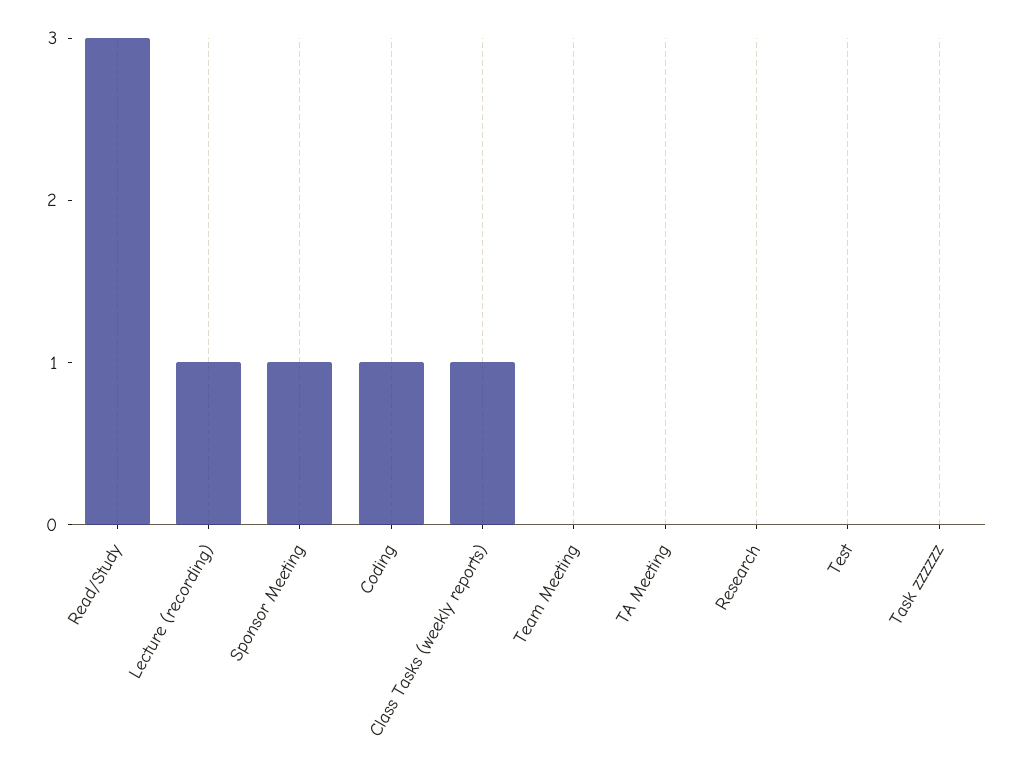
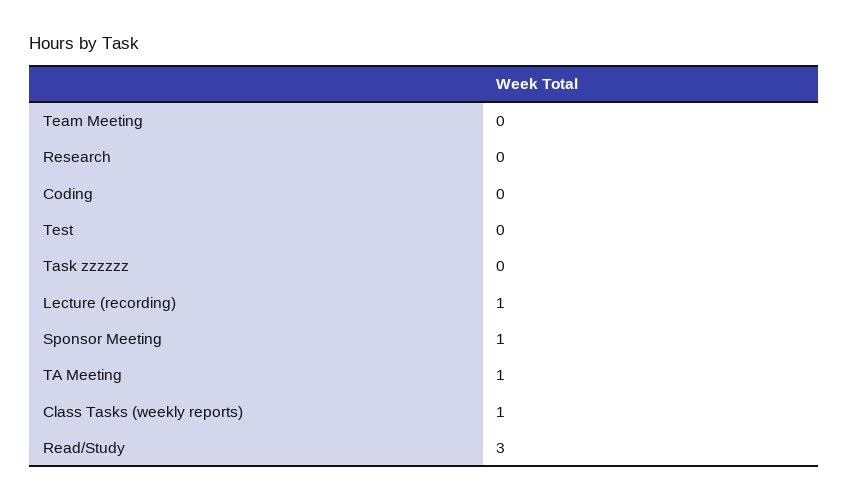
  {
    "Read/Study": 3,
    "Lecture (recording)": 1,
    "Sponsor Meeting": 1,
-   "Coding": 1,
+   "Coding": 0,
    "Class Tasks (weekly reports)": 1,
    "Team Meeting": 0,
-   "TA Meeting": 0,
+   "TA Meeting": 1,
    "Research": 0,
    "Test": 0,
    "Task zzzzzz": 0
  }

